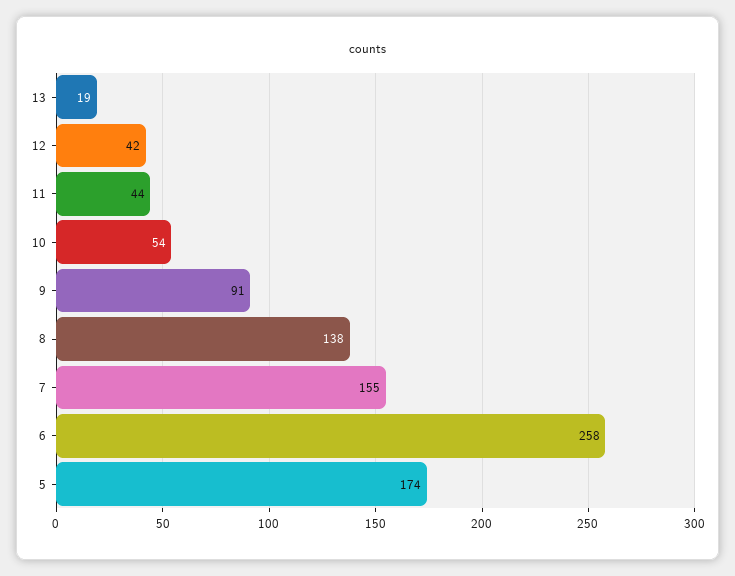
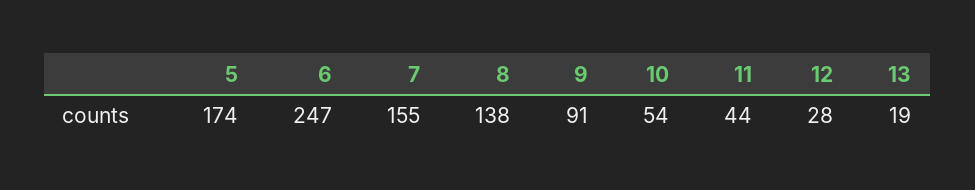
  {
    "13": 19,
-   "12": 42,
+   "12": 28,
    "11": 44,
    "10": 54,
    "9": 91,
    "8": 138,
    "7": 155,
-   "6": 258,
+   "6": 247,
    "5": 174
  }

